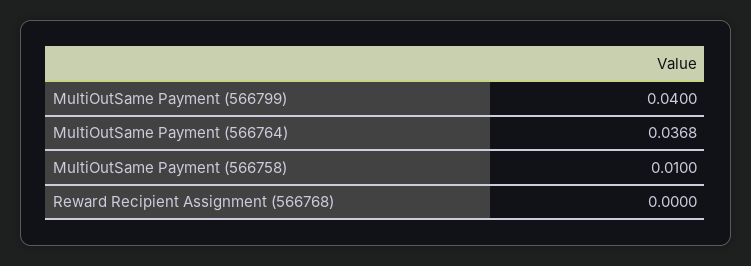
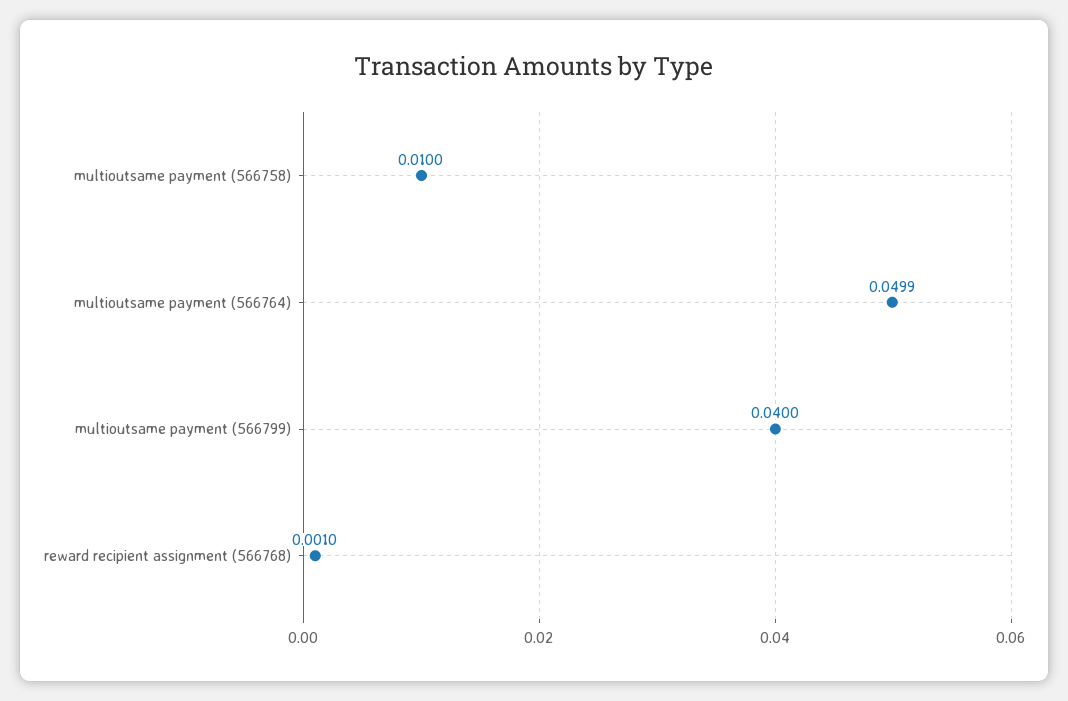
  {
    "MultiOutSame Payment (566799)": 0.04,
-   "MultiOutSame Payment (566764)": 0.0368,
+   "MultiOutSame Payment (566764)": 0.0499,
    "MultiOutSame Payment (566758)": 0.01,
-   "Reward Recipient Assignment (566768)": 0
+   "Reward Recipient Assignment (566768)": 0.001
  }

